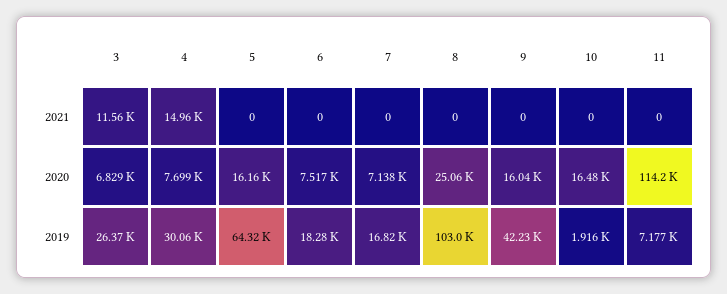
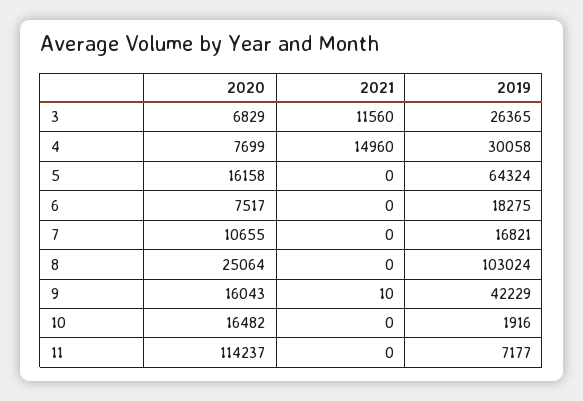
  {
    "3": {
      "2021": 11560,
      "2020": 6829,
      "2019": 26365
    },
    "4": {
      "2021": 14960,
      "2020": 7699,
      "2019": 30058
    },
    "5": {
      "2021": 0,
      "2020": 16158,
      "2019": 64324
    },
    "6": {
      "2021": 0,
      "2020": 7517,
      "2019": 18275
    },
    "7": {
      "2021": 0,
-     "2020": 7138,
+     "2020": 10655,
      "2019": 16821
    },
    "8": {
      "2021": 0,
      "2020": 25064,
      "2019": 103024
    },
    "9": {
-     "2021": 0,
+     "2021": 10,
      "2020": 16043,
      "2019": 42229
    },
    "10": {
      "2021": 0,
      "2020": 16482,
      "2019": 1916
    },
    "11": {
      "2021": 0,
      "2020": 114237,
      "2019": 7177
    }
  }

